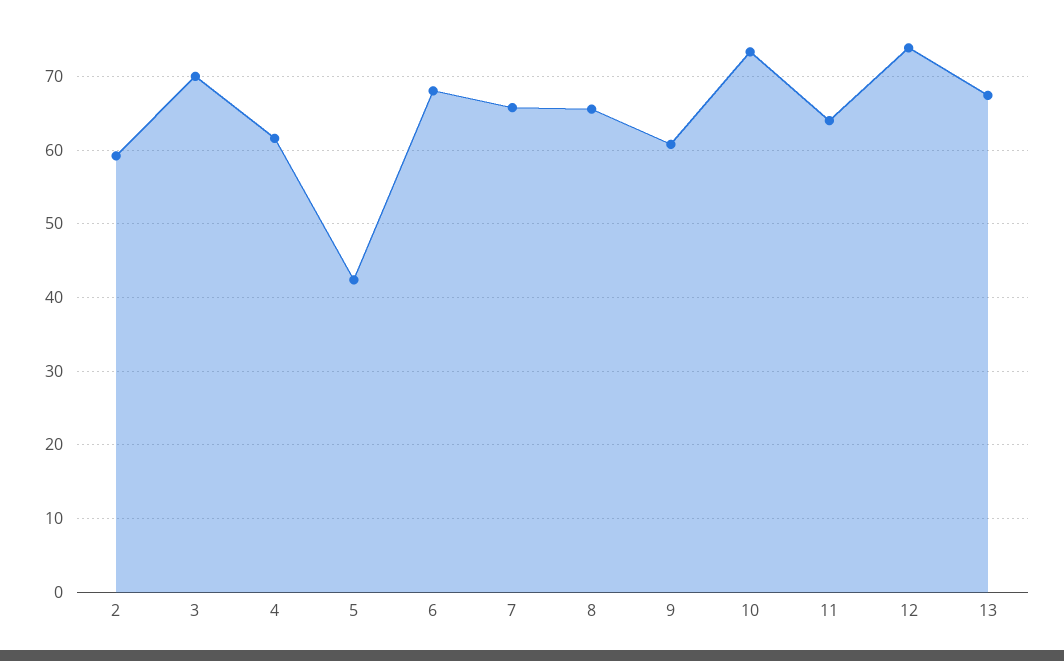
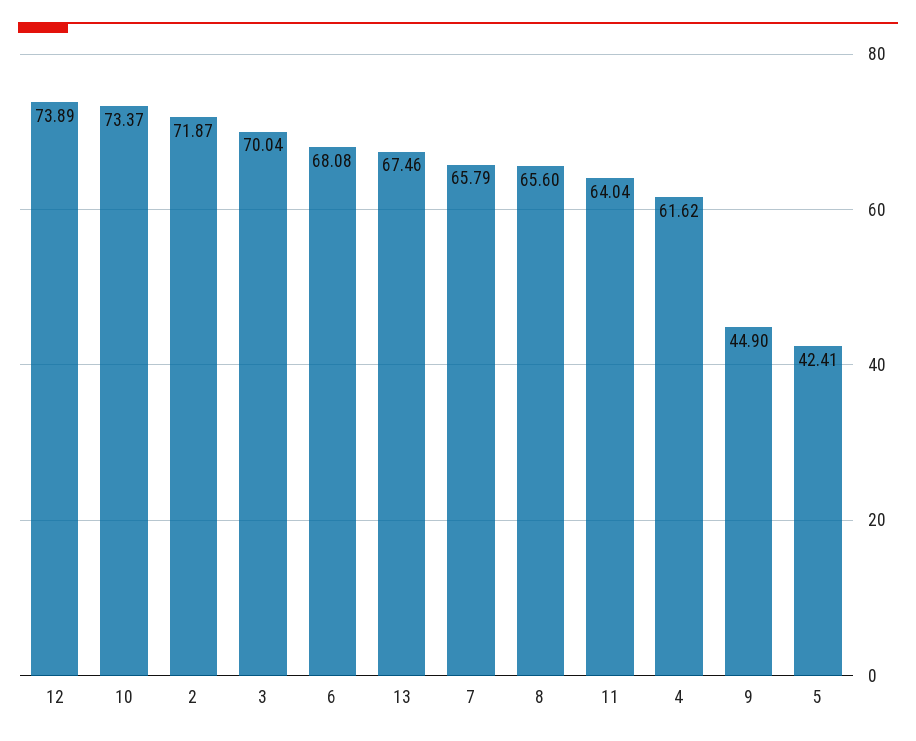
  {
-   "2": 59,
+   "2": 71.87,
    "3": 70.04,
    "4": 61.62,
    "5": 42.41,
    "6": 68.08,
    "7": 65.79,
    "8": 65.6,
-   "9": 61,
+   "9": 44.9,
    "10": 73.37,
    "11": 64.04,
    "12": 73.89,
    "13": 67.46
  }

